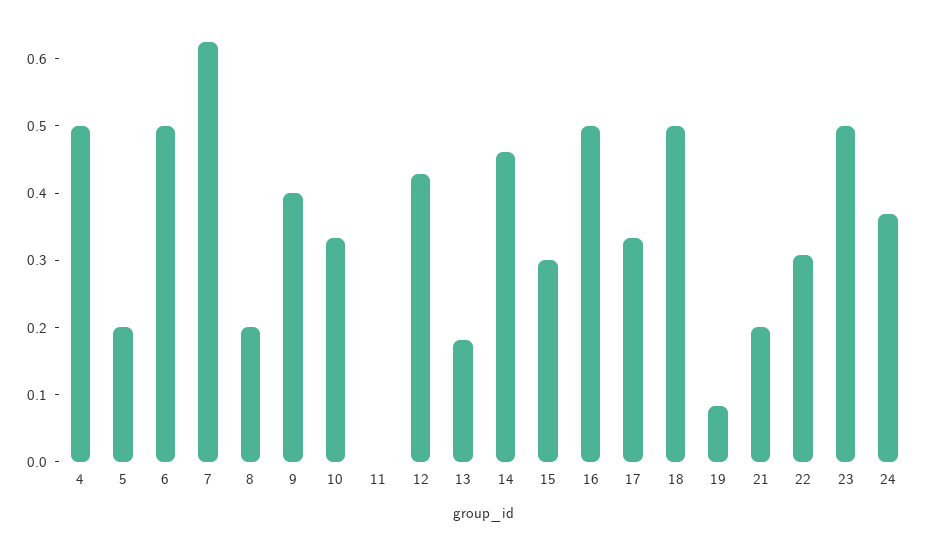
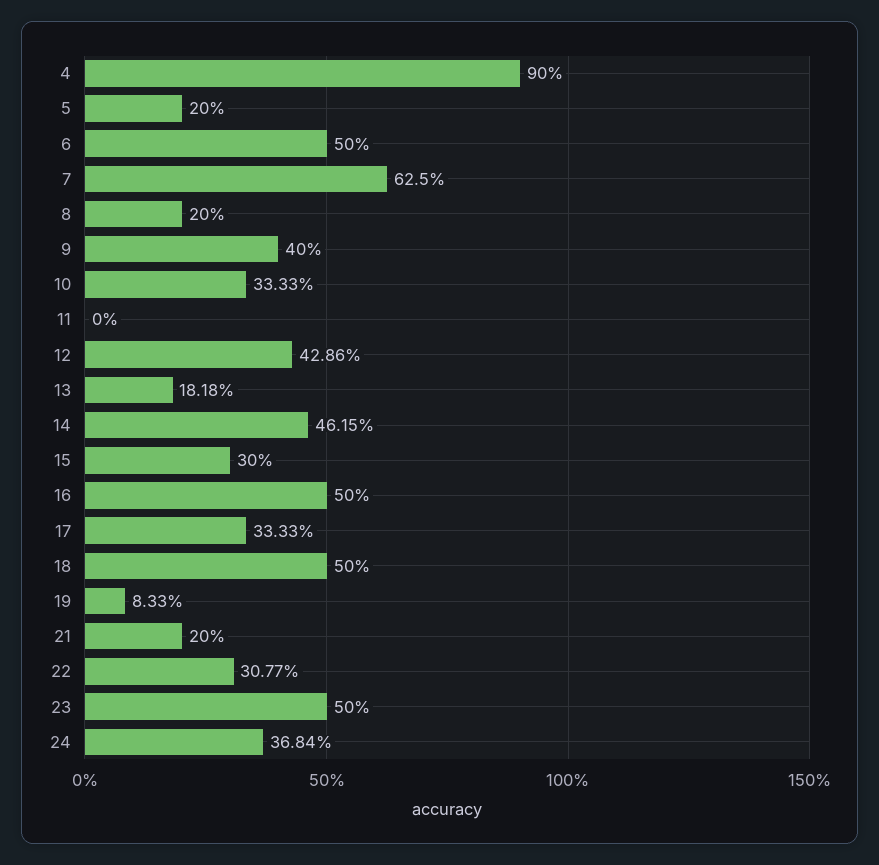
  {
-   "4": 0.5,
+   "4": 0.9,
    "5": 0.2,
    "6": 0.5,
    "7": 0.625,
    "8": 0.2,
    "9": 0.4,
    "10": 0.3333,
    "11": 0,
    "12": 0.4286,
    "13": 0.1818,
    "14": 0.4615,
    "15": 0.3,
    "16": 0.5,
    "17": 0.3333,
    "18": 0.5,
    "19": 0.0833,
    "21": 0.2,
    "22": 0.3077,
    "23": 0.5,
    "24": 0.3684
  }

